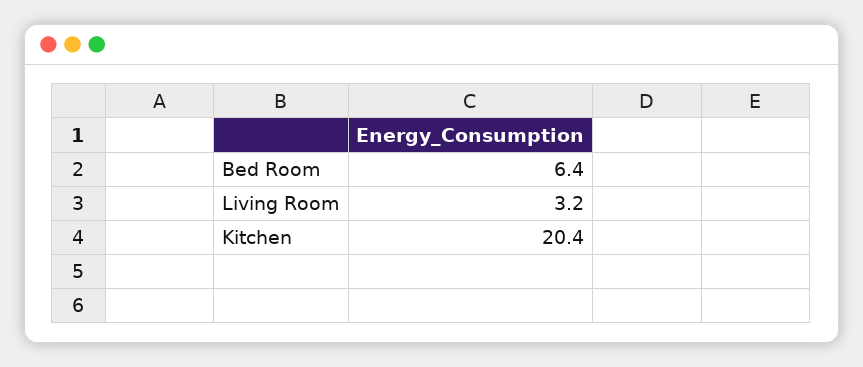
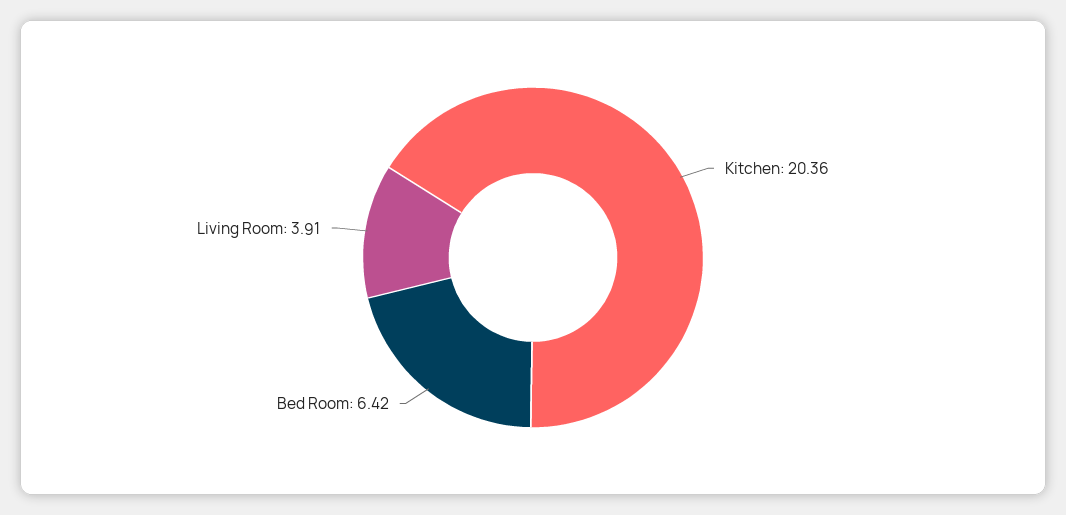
  {
    "Bed Room": 6.42,
-   "Living Room": 3.2,
+   "Living Room": 3.91,
    "Kitchen": 20.36
  }

